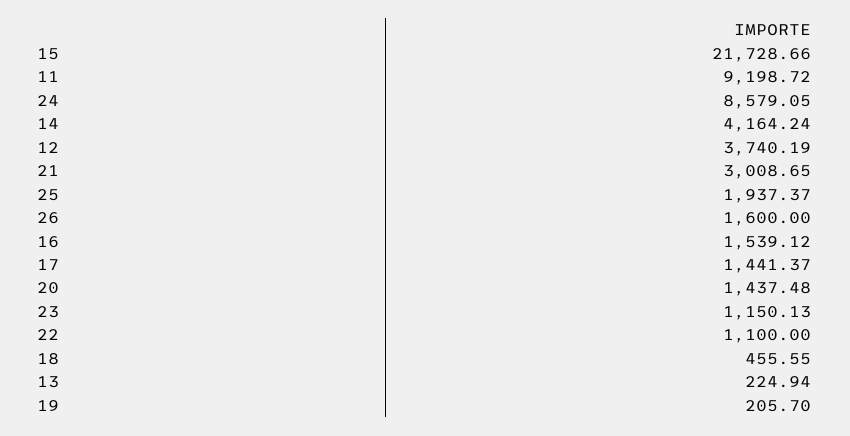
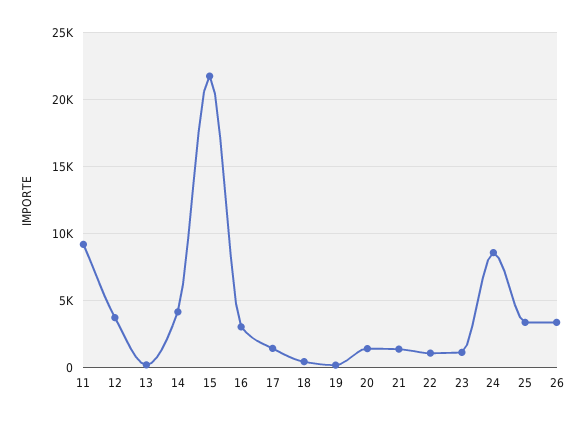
  {
    "15": 21728.66,
    "11": 9198.72,
    "24": 8579.05,
    "14": 4164.24,
    "12": 3740.19,
-   "21": 3008.65,
+   "21": 1500,
-   "25": 1937.37,
+   "25": 3500,
-   "26": 1600,
+   "26": 3500,
-   "16": 1539.12,
+   "16": 3000,
    "17": 1441.37,
    "20": 1437.48,
    "23": 1150.13,
    "22": 1100,
    "18": 455.55,
    "13": 224.94,
    "19": 205.7
  }

